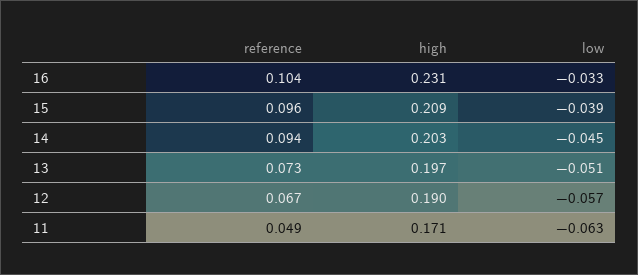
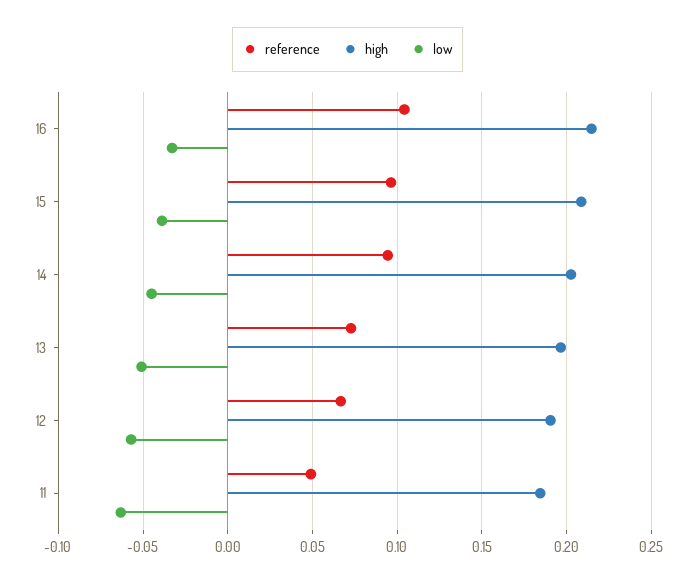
  {
    "reference": {
      "16": 0.104,
      "15": 0.096,
      "14": 0.094,
      "13": 0.073,
      "12": 0.067,
      "11": 0.049
    },
    "high": {
-     "16": 0.231,
+     "16": 0.215,
      "15": 0.209,
      "14": 0.203,
      "13": 0.197,
      "12": 0.19,
-     "11": 0.171
+     "11": 0.185
    },
    "low": {
      "16": -0.033,
      "15": -0.039,
      "14": -0.045,
      "13": -0.051,
      "12": -0.057,
      "11": -0.063
    }
  }

